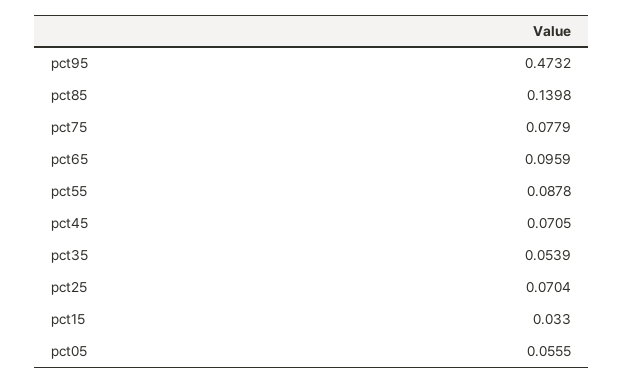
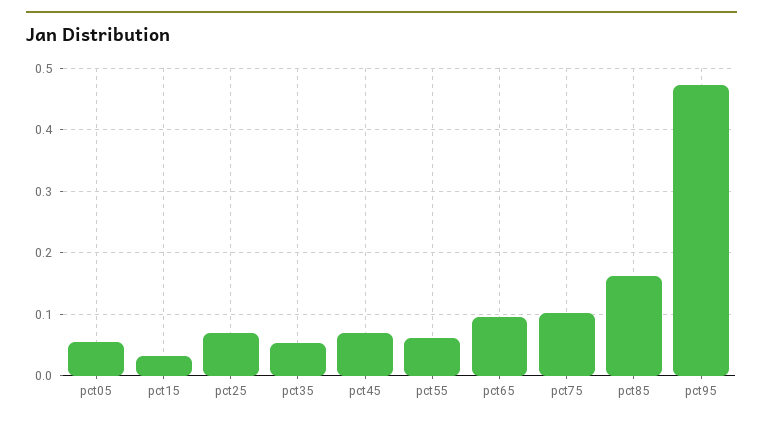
  {
    "pct95": 0.4732,
-   "pct85": 0.1398,
+   "pct85": 0.16,
-   "pct75": 0.0779,
+   "pct75": 0.1,
    "pct65": 0.0959,
-   "pct55": 0.0878,
+   "pct55": 0.06,
    "pct45": 0.0705,
    "pct35": 0.0539,
    "pct25": 0.0704,
    "pct15": 0.033,
    "pct05": 0.0555
  }

